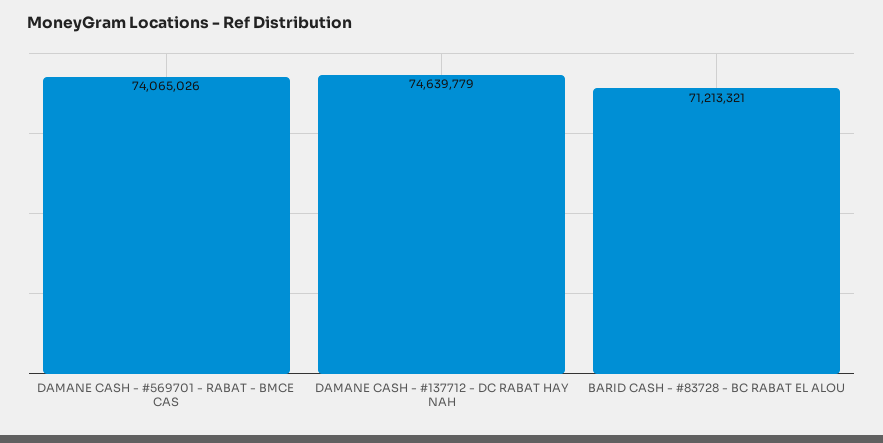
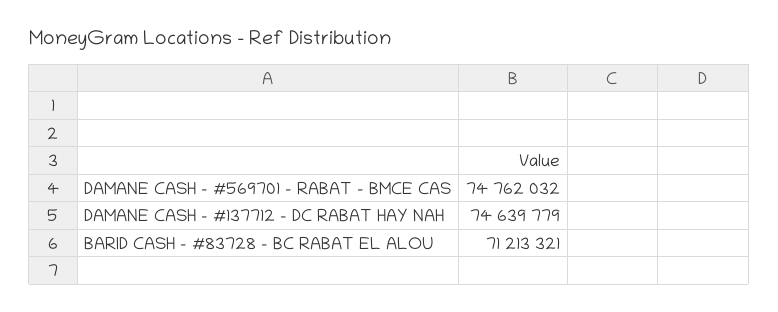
  {
-   "DAMANE CASH - #569701 - RABAT - BMCE CAS": 74065026,
+   "DAMANE CASH - #569701 - RABAT - BMCE CAS": 74762032,
    "DAMANE CASH - #137712 - DC RABAT HAY NAH": 74639779,
    "BARID CASH - #83728 - BC RABAT EL ALOU": 71213321
  }

